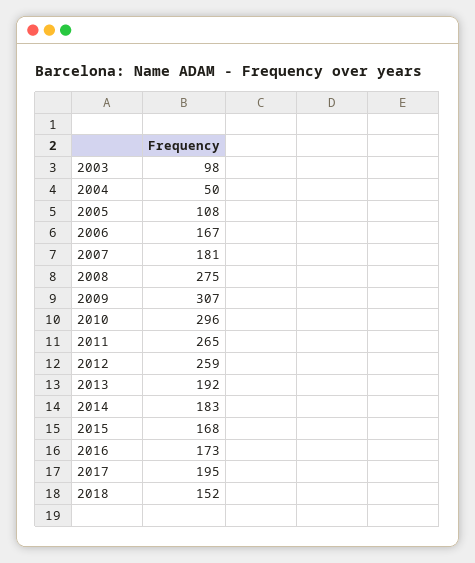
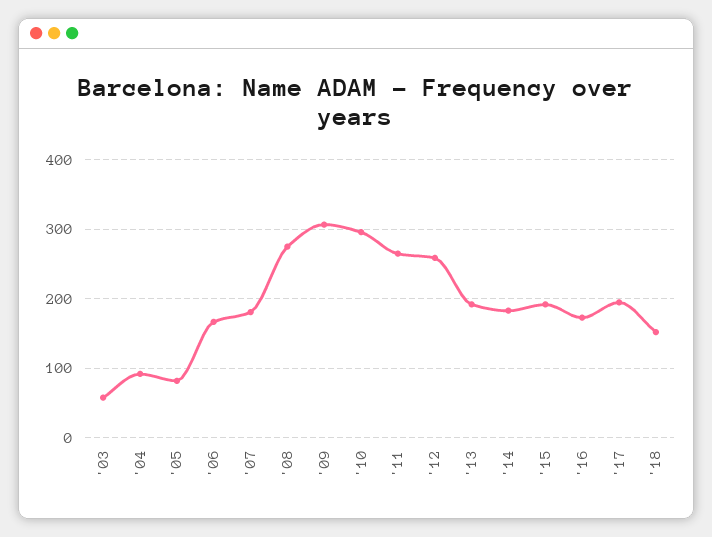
  {
-   "2003": 98,
+   "2003": 60,
-   "2004": 50,
+   "2004": 90,
-   "2005": 108,
+   "2005": 80,
    "2006": 167,
    "2007": 181,
    "2008": 275,
    "2009": 307,
    "2010": 296,
    "2011": 265,
    "2012": 259,
    "2013": 192,
    "2014": 183,
-   "2015": 168,
+   "2015": 190,
    "2016": 173,
    "2017": 195,
    "2018": 152
  }

